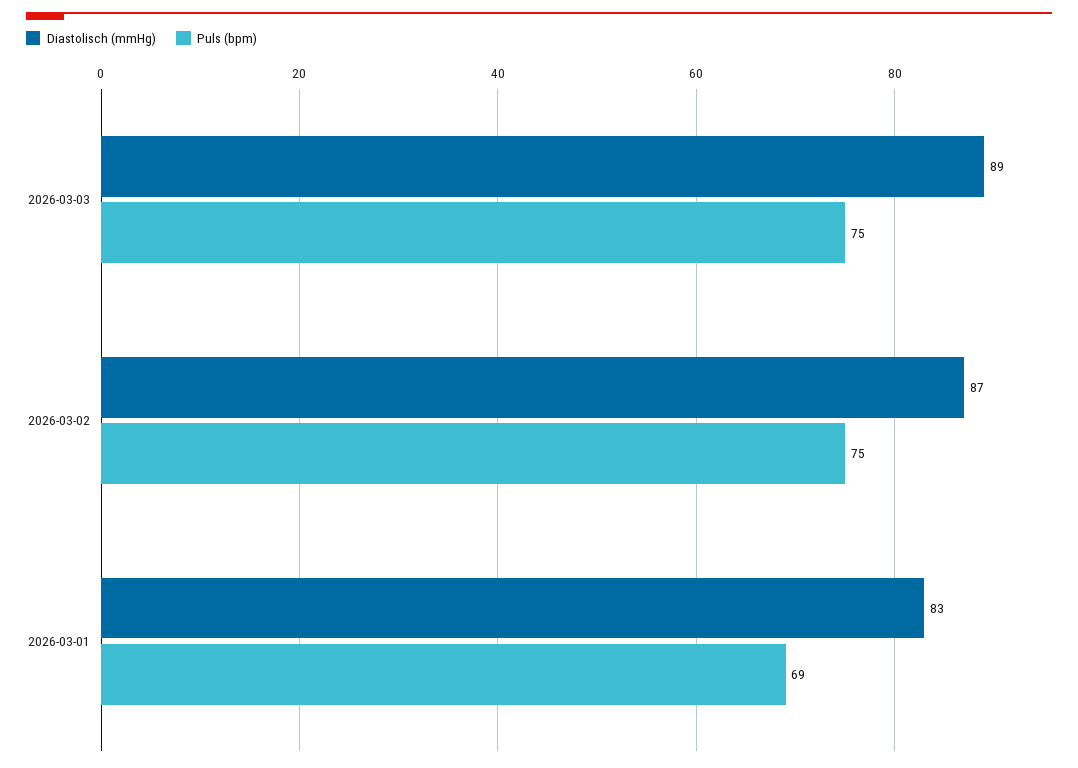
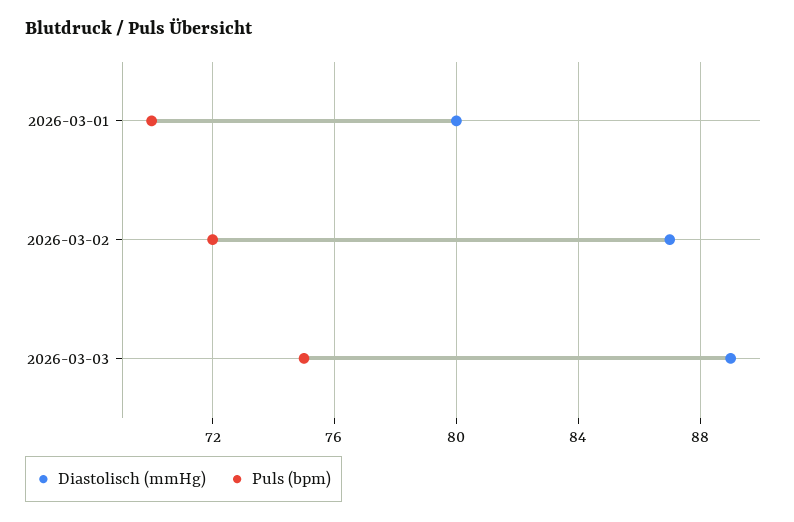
  {
    "Diastolisch (mmHg)": {
      "2026-03-03": 89,
      "2026-03-02": 87,
-     "2026-03-01": 83
+     "2026-03-01": 80
    },
    "Puls (bpm)": {
      "2026-03-03": 75,
-     "2026-03-02": 75,
+     "2026-03-02": 72,
-     "2026-03-01": 69
+     "2026-03-01": 70
    }
  }

